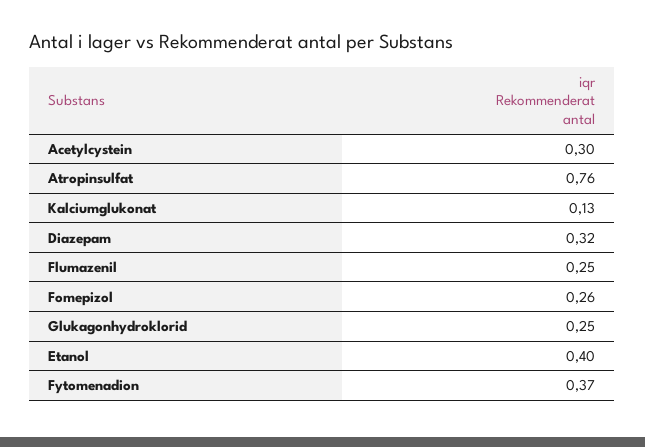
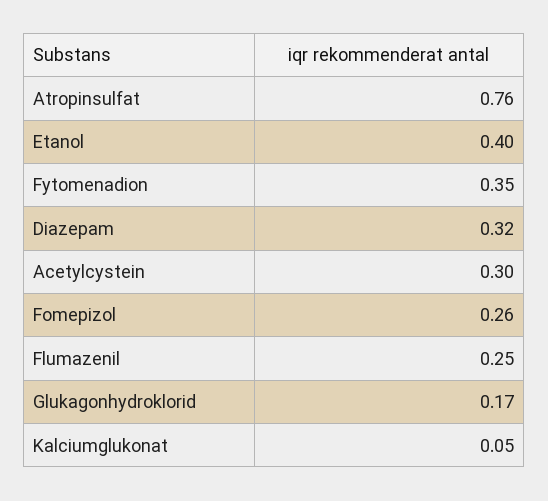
  {
    "Acetylcystein": 0.3,
    "Atropinsulfat": 0.76,
-   "Kalciumglukonat": 0.13,
+   "Kalciumglukonat": 0.05,
    "Diazepam": 0.32,
    "Flumazenil": 0.25,
    "Fomepizol": 0.26,
-   "Glukagonhydroklorid": 0.25,
+   "Glukagonhydroklorid": 0.17,
    "Etanol": 0.4,
-   "Fytomenadion": 0.37
+   "Fytomenadion": 0.35
  }

